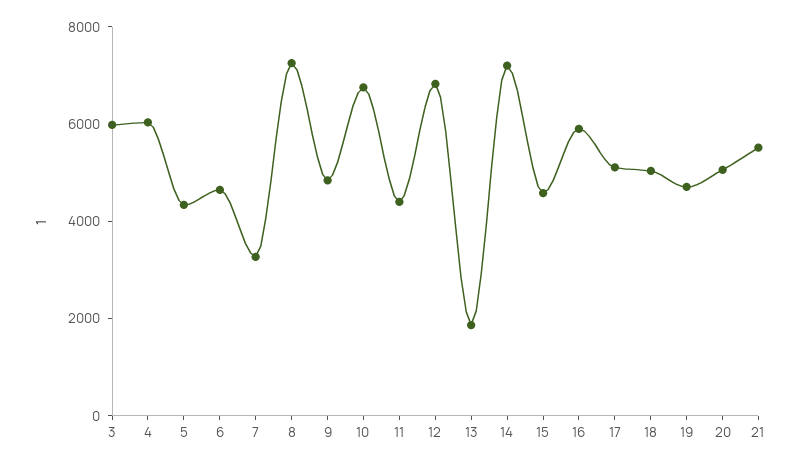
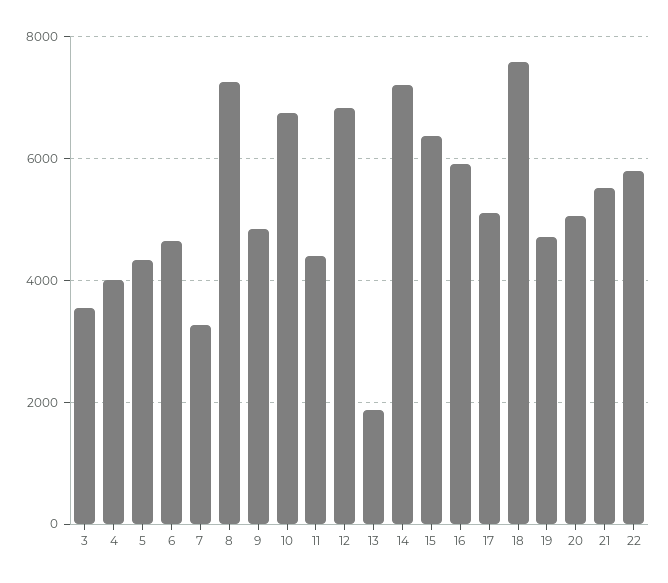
  {
-   "3": 6000,
+   "3": 3600,
-   "4": 6000,
+   "4": 4000,
    "5": 4400,
    "6": 4600,
    "7": 3200,
    "8": 7200,
    "9": 4800,
    "10": 6800,
    "11": 4400,
    "12": 6800,
    "13": 1800,
    "14": 7200,
-   "15": 4500,
+   "15": 6400,
    "16": 6000,
    "17": 5200,
-   "18": 5000,
+   "18": 7600,
    "19": 4800,
    "20": 5000,
-   "21": 5600
+   "21": 5600,
+   "22": 5800
  }

